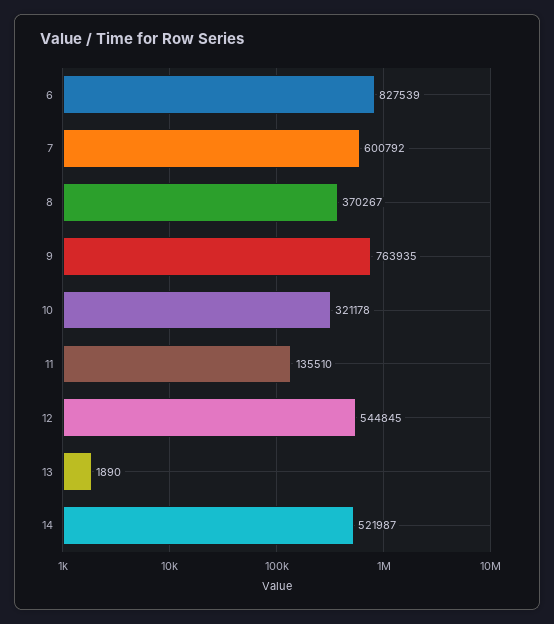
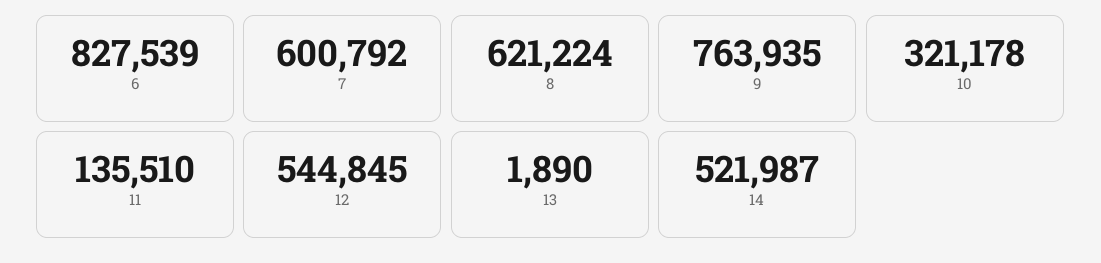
  {
    "6": 827539,
    "7": 600792,
-   "8": 370267,
+   "8": 621224,
    "9": 763935,
    "10": 321178,
    "11": 135510,
    "12": 544845,
    "13": 1890,
    "14": 521987
  }

